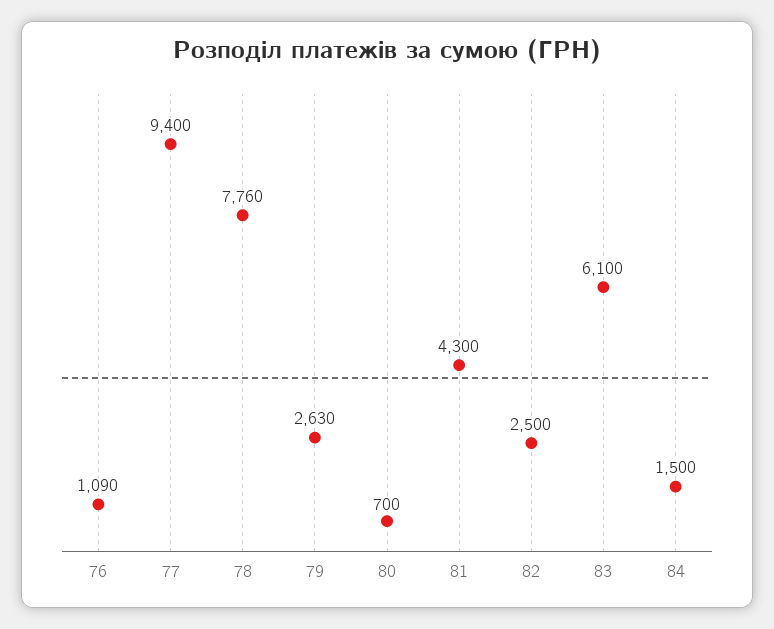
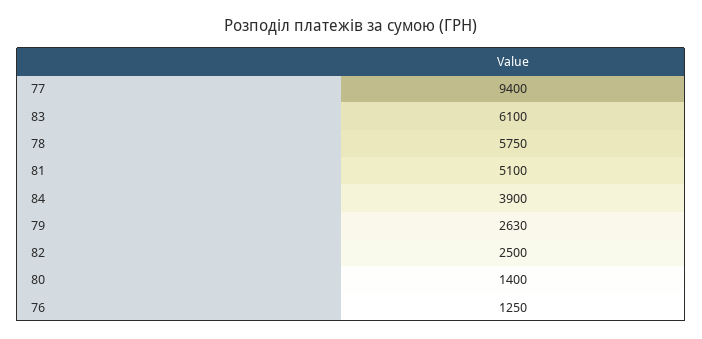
  {
-   "76": 1090,
+   "76": 1250,
    "77": 9400,
-   "78": 7760,
+   "78": 5750,
    "79": 2630,
-   "80": 700,
+   "80": 1400,
-   "81": 4300,
+   "81": 5100,
    "82": 2500,
    "83": 6100,
-   "84": 1500
+   "84": 3900
  }

